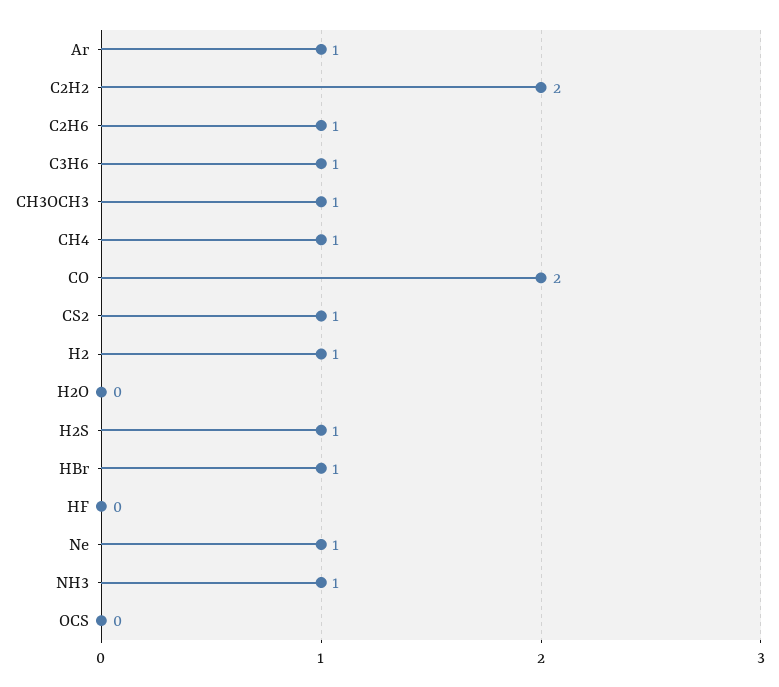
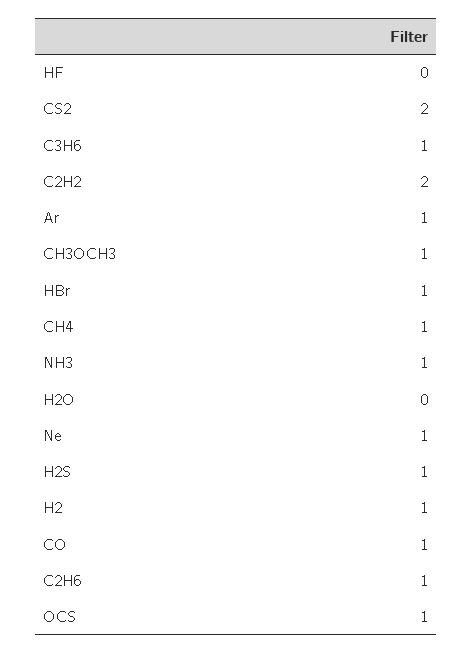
  {
    "Ar": 1,
    "C2H2": 2,
    "C2H6": 1,
    "C3H6": 1,
    "CH3OCH3": 1,
    "CH4": 1,
-   "CO": 2,
+   "CO": 1,
-   "CS2": 1,
+   "CS2": 2,
    "H2": 1,
    "H2O": 0,
    "H2S": 1,
    "HBr": 1,
    "HF": 0,
    "Ne": 1,
    "NH3": 1,
-   "OCS": 0
+   "OCS": 1
  }

